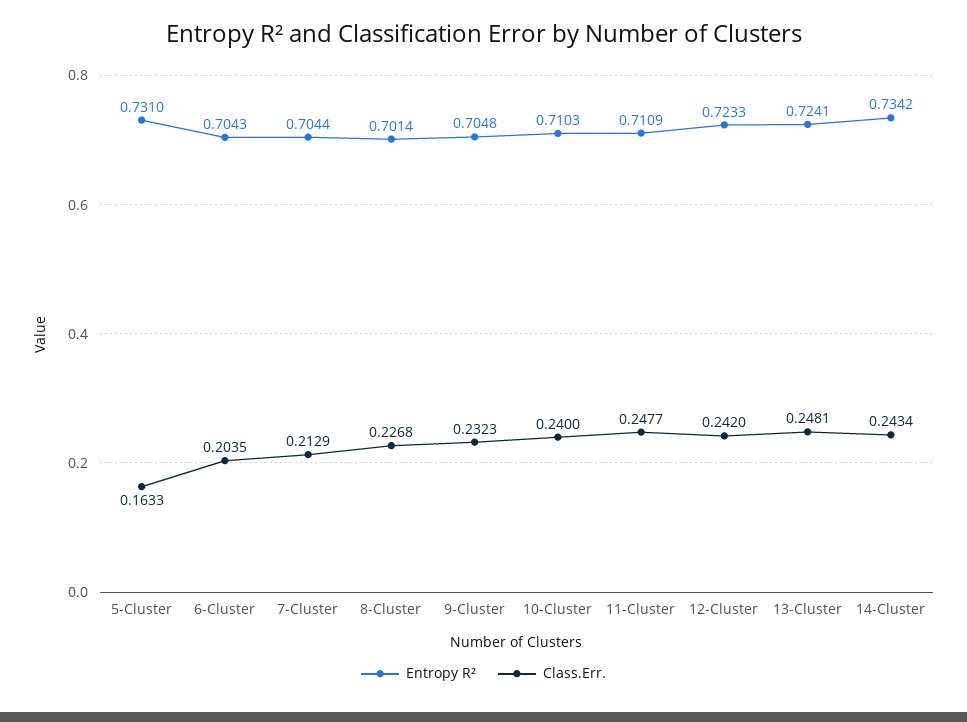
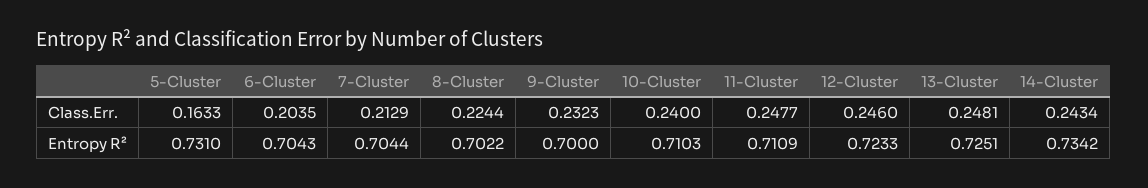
  {
    "Entropy R²": {
      "5-Cluster": 0.731,
      "6-Cluster": 0.7043,
      "7-Cluster": 0.7044,
-     "8-Cluster": 0.7014,
+     "8-Cluster": 0.7022,
-     "9-Cluster": 0.7048,
+     "9-Cluster": 0.7,
      "10-Cluster": 0.7103,
      "11-Cluster": 0.7109,
      "12-Cluster": 0.7233,
-     "13-Cluster": 0.7241,
+     "13-Cluster": 0.7251,
      "14-Cluster": 0.7342
    },
    "Class.Err.": {
      "5-Cluster": 0.1633,
      "6-Cluster": 0.2035,
      "7-Cluster": 0.2129,
-     "8-Cluster": 0.2268,
+     "8-Cluster": 0.2244,
      "9-Cluster": 0.2323,
      "10-Cluster": 0.24,
      "11-Cluster": 0.2477,
-     "12-Cluster": 0.242,
+     "12-Cluster": 0.246,
      "13-Cluster": 0.2481,
      "14-Cluster": 0.2434
    }
  }

